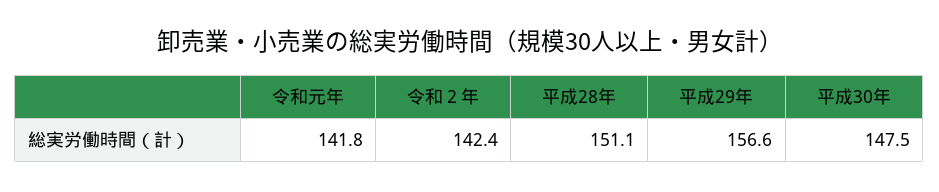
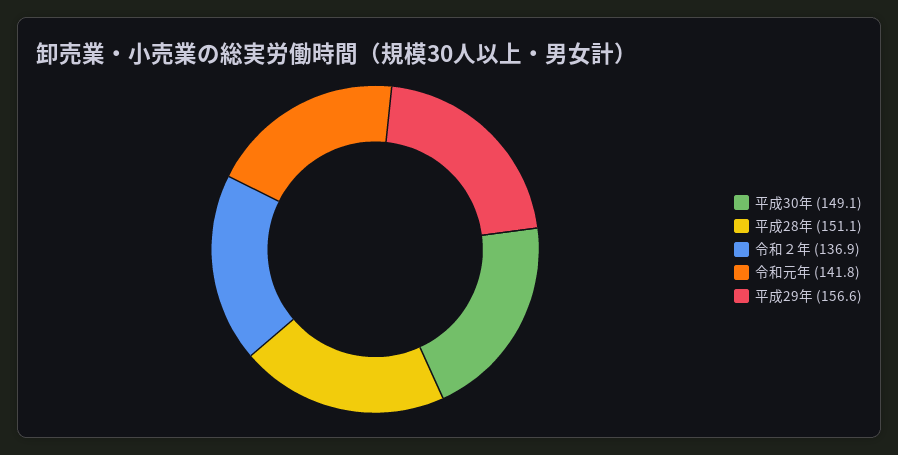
  {
    "令和元年": 141.8,
-   "令和２年": 142.4,
+   "令和２年": 136.9,
    "平成28年": 151.1,
    "平成29年": 156.6,
-   "平成30年": 147.5
+   "平成30年": 149.1
  }

